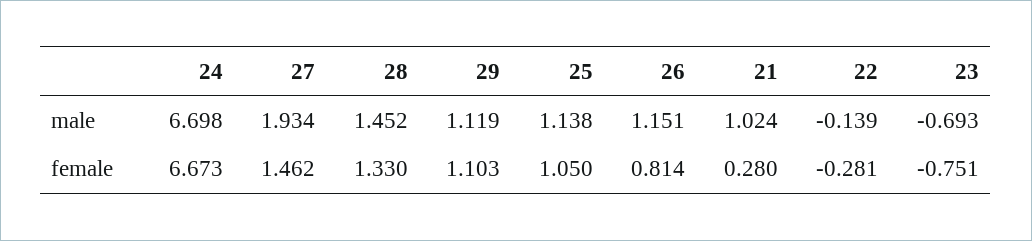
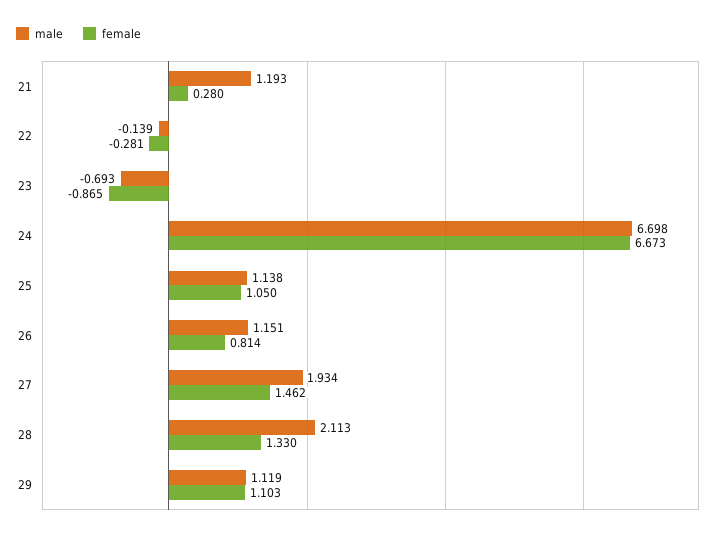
  {
    "male": {
      "24": 6.698,
      "27": 1.934,
-     "28": 1.452,
+     "28": 2.113,
      "29": 1.119,
      "25": 1.138,
      "26": 1.151,
-     "21": 1.024,
+     "21": 1.193,
      "22": -0.139,
      "23": -0.693
    },
    "female": {
      "24": 6.673,
      "27": 1.462,
      "28": 1.33,
      "29": 1.103,
      "25": 1.05,
      "26": 0.814,
      "21": 0.28,
      "22": -0.281,
-     "23": -0.751
+     "23": -0.865
    }
  }

